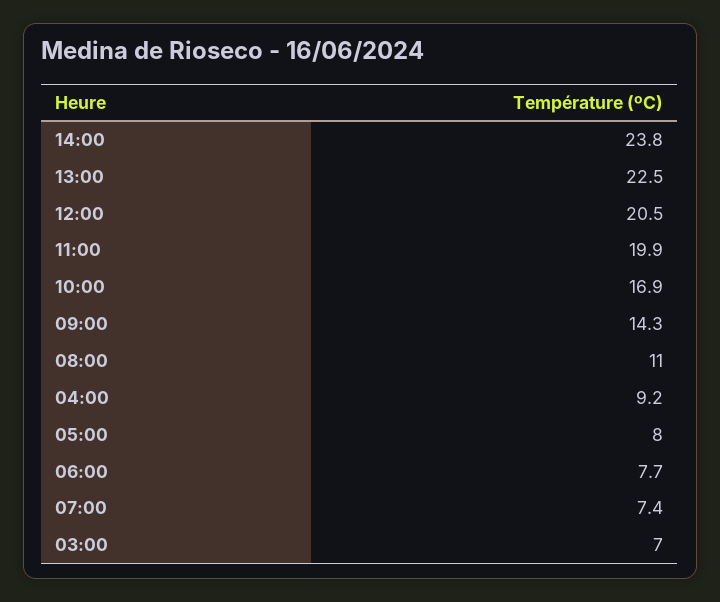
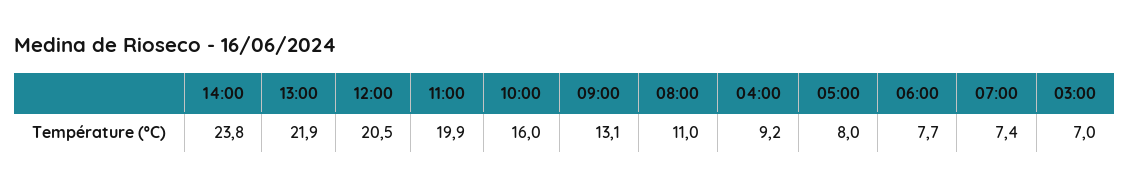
  {
    "14:00": 23.8,
-   "13:00": 22.5,
+   "13:00": 21.9,
    "12:00": 20.5,
    "11:00": 19.9,
-   "10:00": 16.9,
+   "10:00": 16,
-   "09:00": 14.3,
+   "09:00": 13.1,
    "08:00": 11,
    "04:00": 9.2,
    "05:00": 8,
    "06:00": 7.7,
    "07:00": 7.4,
    "03:00": 7
  }

